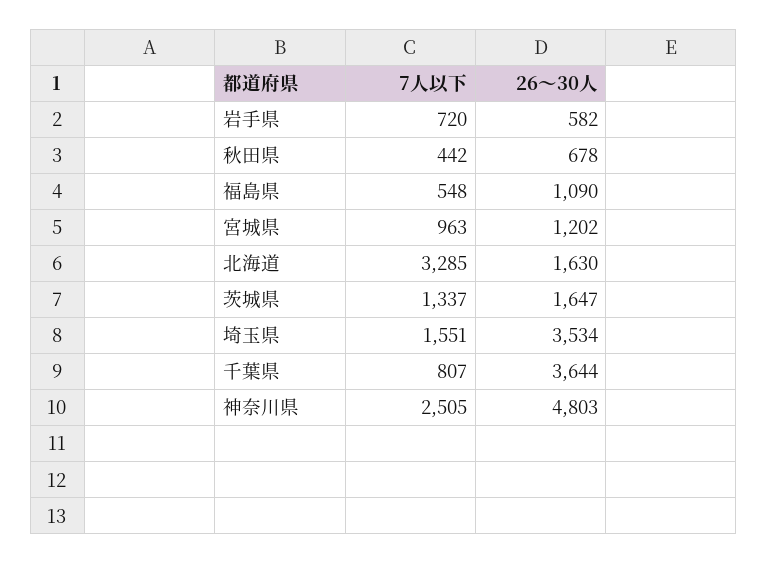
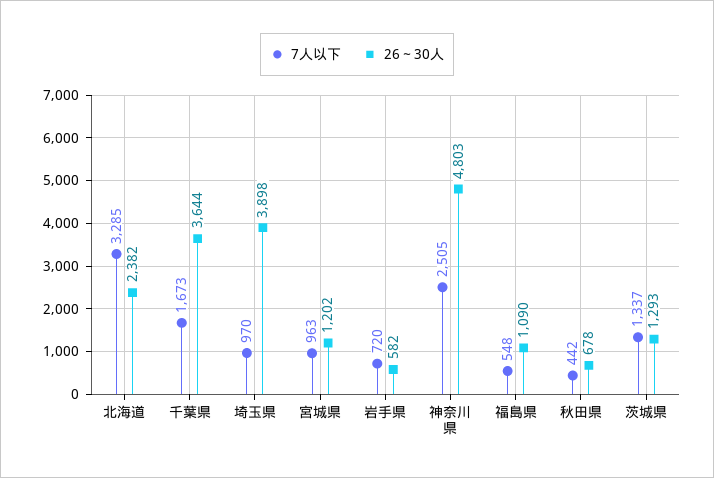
  {
    "7人以下": {
      "岩手県": 720,
      "秋田県": 442,
      "福島県": 548,
      "宮城県": 963,
      "北海道": 3285,
      "茨城県": 1337,
-     "埼玉県": 1551,
+     "埼玉県": 970,
-     "千葉県": 807,
+     "千葉県": 1673,
      "神奈川県": 2505
    },
    "26～30人": {
      "岩手県": 582,
      "秋田県": 678,
      "福島県": 1090,
      "宮城県": 1202,
-     "北海道": 1630,
+     "北海道": 2382,
-     "茨城県": 1647,
+     "茨城県": 1293,
-     "埼玉県": 3534,
+     "埼玉県": 3898,
      "千葉県": 3644,
      "神奈川県": 4803
    }
  }

